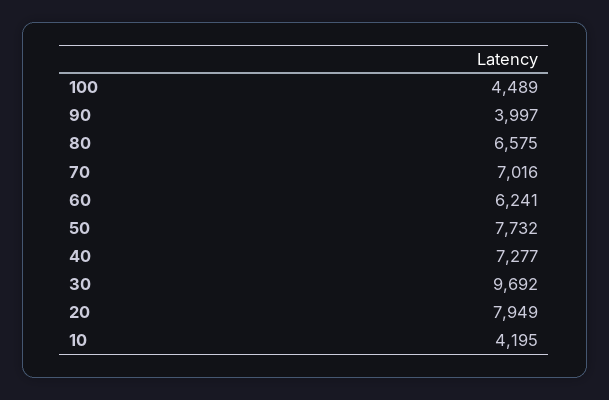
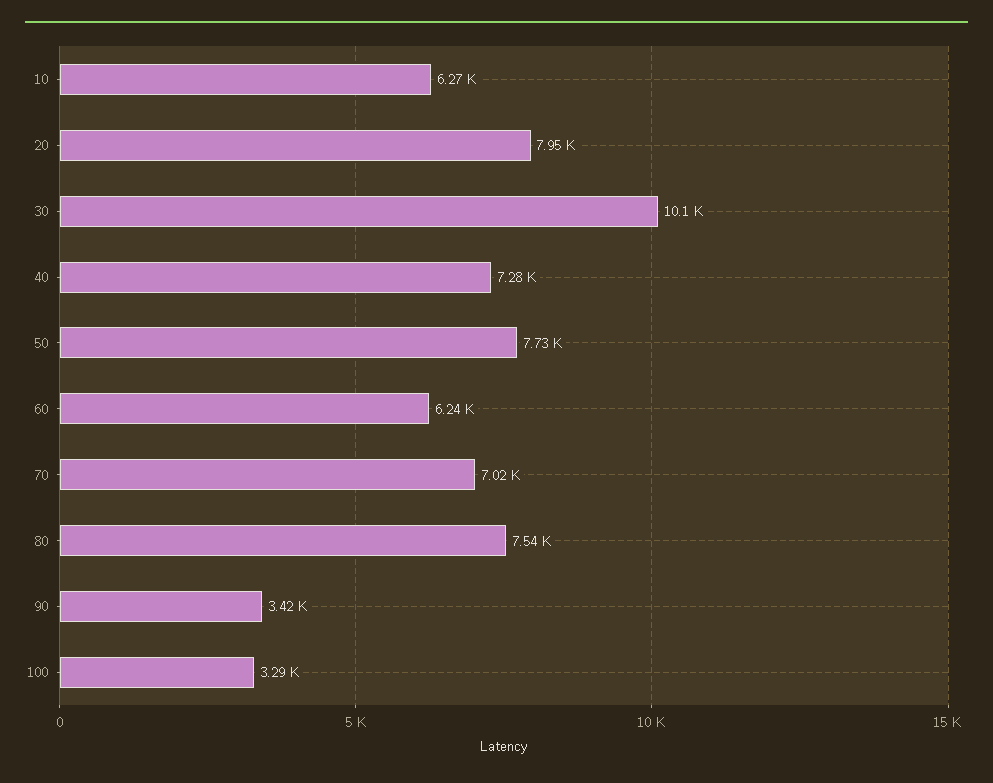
  {
-   "100": 4489,
+   "100": 3290,
-   "90": 3997,
+   "90": 3420,
-   "80": 6575,
+   "80": 7540,
    "70": 7016,
    "60": 6241,
    "50": 7732,
    "40": 7277,
-   "30": 9692,
+   "30": 10100,
    "20": 7949,
-   "10": 4195
+   "10": 6270
  }

